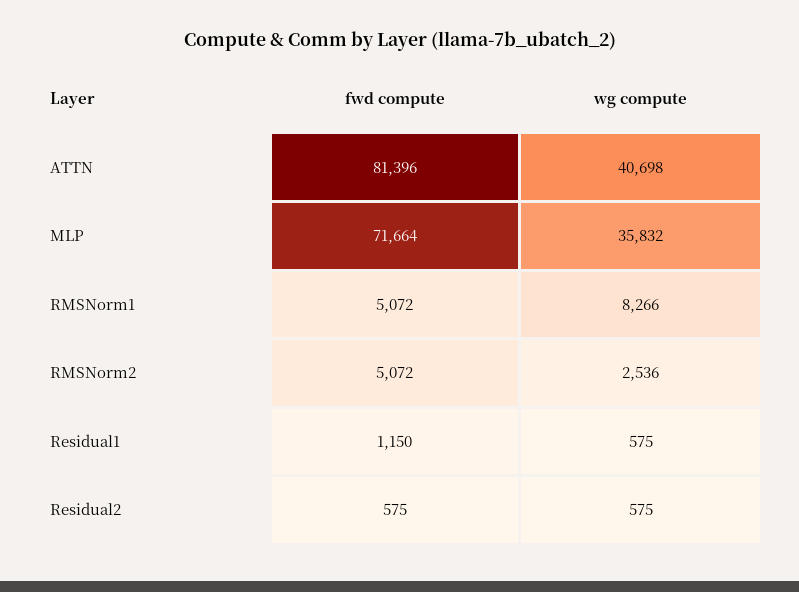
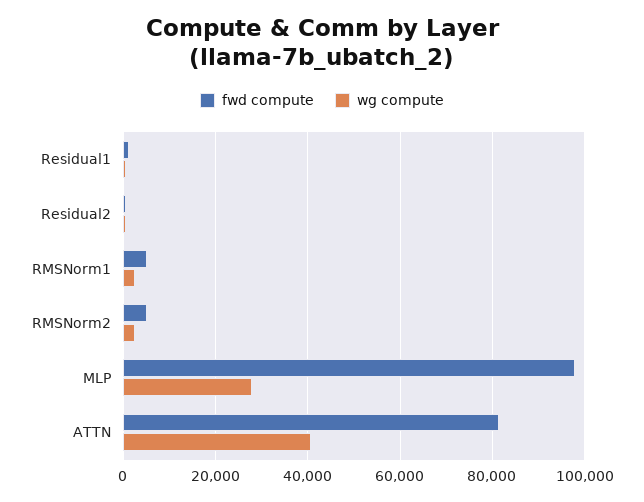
  {
    "fwd compute": {
      "ATTN": 81396,
-     "MLP": 71664,
+     "MLP": 98000,
      "RMSNorm1": 5072,
      "RMSNorm2": 5072,
      "Residual1": 1150,
      "Residual2": 575
    },
    "wg compute": {
      "ATTN": 40698,
-     "MLP": 35832,
+     "MLP": 28000,
-     "RMSNorm1": 8266,
+     "RMSNorm1": 2000,
      "RMSNorm2": 2536,
      "Residual1": 575,
      "Residual2": 575
    }
  }

